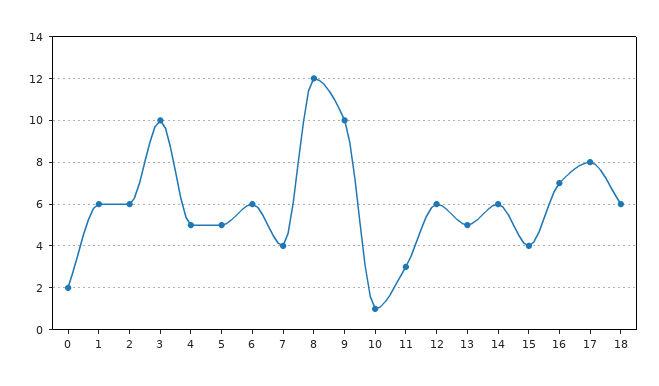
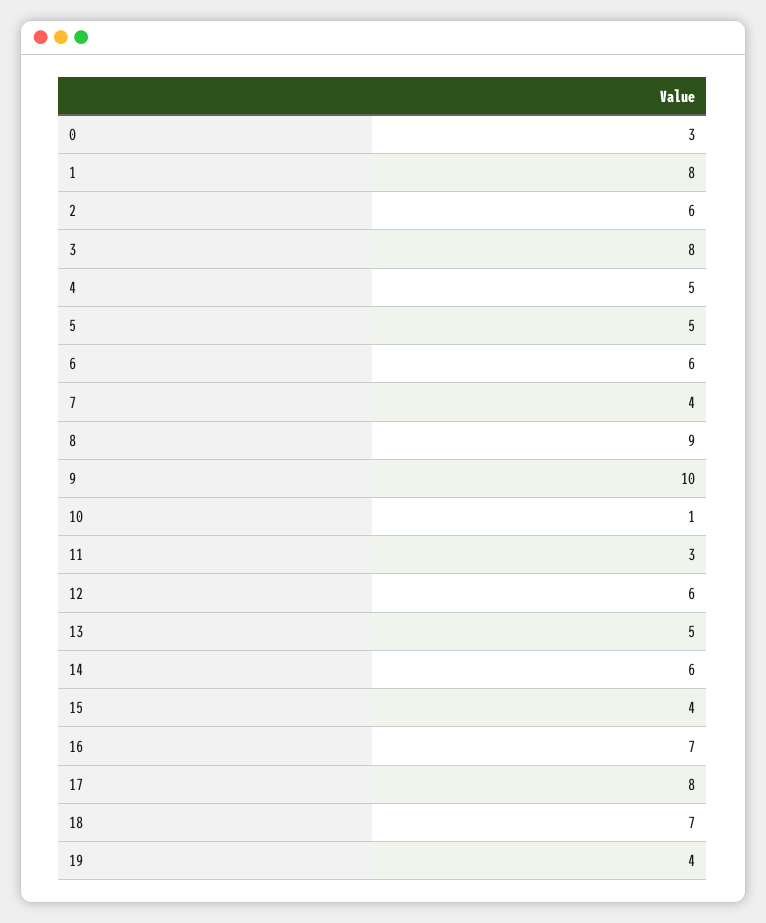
  {
-   "0": 2,
+   "0": 3,
-   "1": 6,
+   "1": 8,
    "2": 6,
-   "3": 10,
+   "3": 8,
    "4": 5,
    "5": 5,
    "6": 6,
    "7": 4,
-   "8": 12,
+   "8": 9,
    "9": 10,
    "10": 1,
    "11": 3,
    "12": 6,
    "13": 5,
    "14": 6,
    "15": 4,
    "16": 7,
    "17": 8,
-   "18": 6
+   "18": 7,
+   "19": 4
  }

